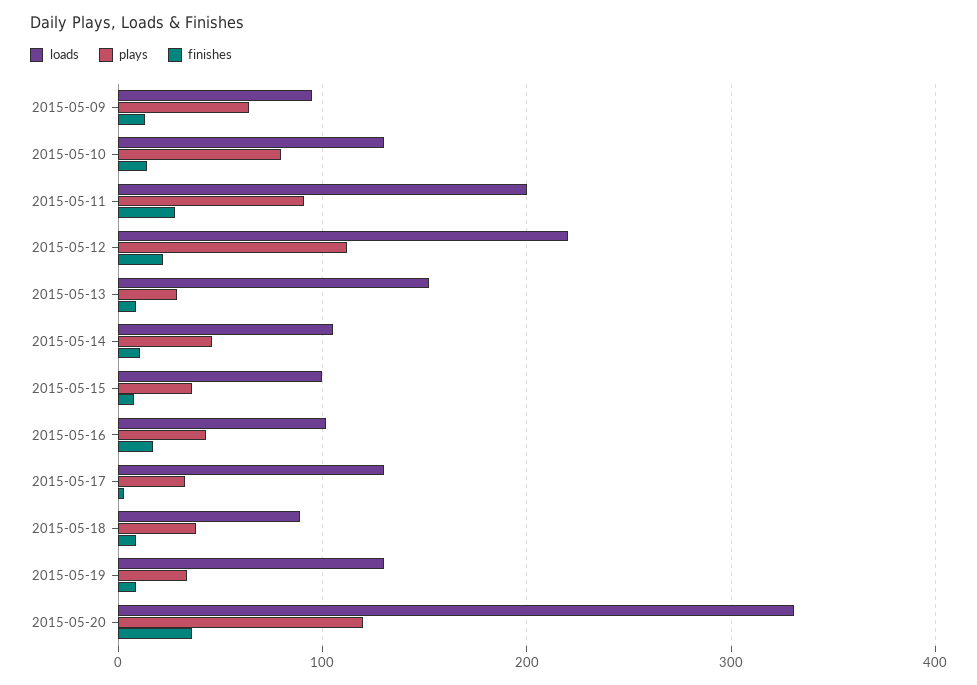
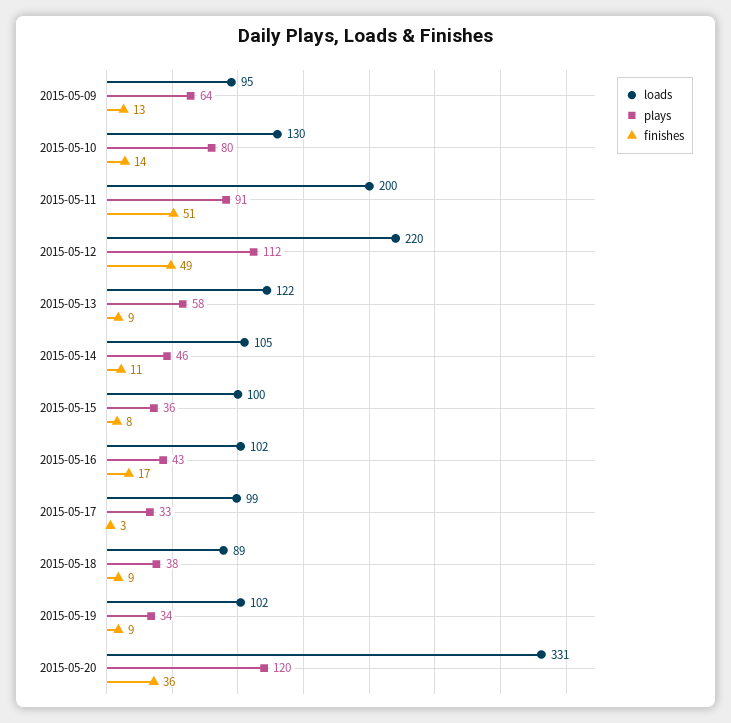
  {
    "loads": {
      "2015-05-09": 95,
      "2015-05-10": 130,
      "2015-05-11": 200,
      "2015-05-12": 220,
-     "2015-05-13": 150,
+     "2015-05-13": 122,
      "2015-05-14": 105,
      "2015-05-15": 100,
      "2015-05-16": 102,
-     "2015-05-17": 130,
+     "2015-05-17": 99,
      "2015-05-18": 89,
-     "2015-05-19": 130,
+     "2015-05-19": 102,
      "2015-05-20": 331
    },
    "plays": {
      "2015-05-09": 64,
      "2015-05-10": 80,
      "2015-05-11": 91,
      "2015-05-12": 112,
-     "2015-05-13": 30,
+     "2015-05-13": 58,
      "2015-05-14": 46,
      "2015-05-15": 36,
      "2015-05-16": 43,
      "2015-05-17": 33,
      "2015-05-18": 38,
      "2015-05-19": 34,
      "2015-05-20": 120
    },
    "finishes": {
      "2015-05-09": 13,
      "2015-05-10": 14,
-     "2015-05-11": 30,
+     "2015-05-11": 51,
-     "2015-05-12": 20,
+     "2015-05-12": 49,
      "2015-05-13": 9,
      "2015-05-14": 11,
      "2015-05-15": 8,
      "2015-05-16": 17,
      "2015-05-17": 3,
      "2015-05-18": 9,
      "2015-05-19": 9,
      "2015-05-20": 36
    }
  }

